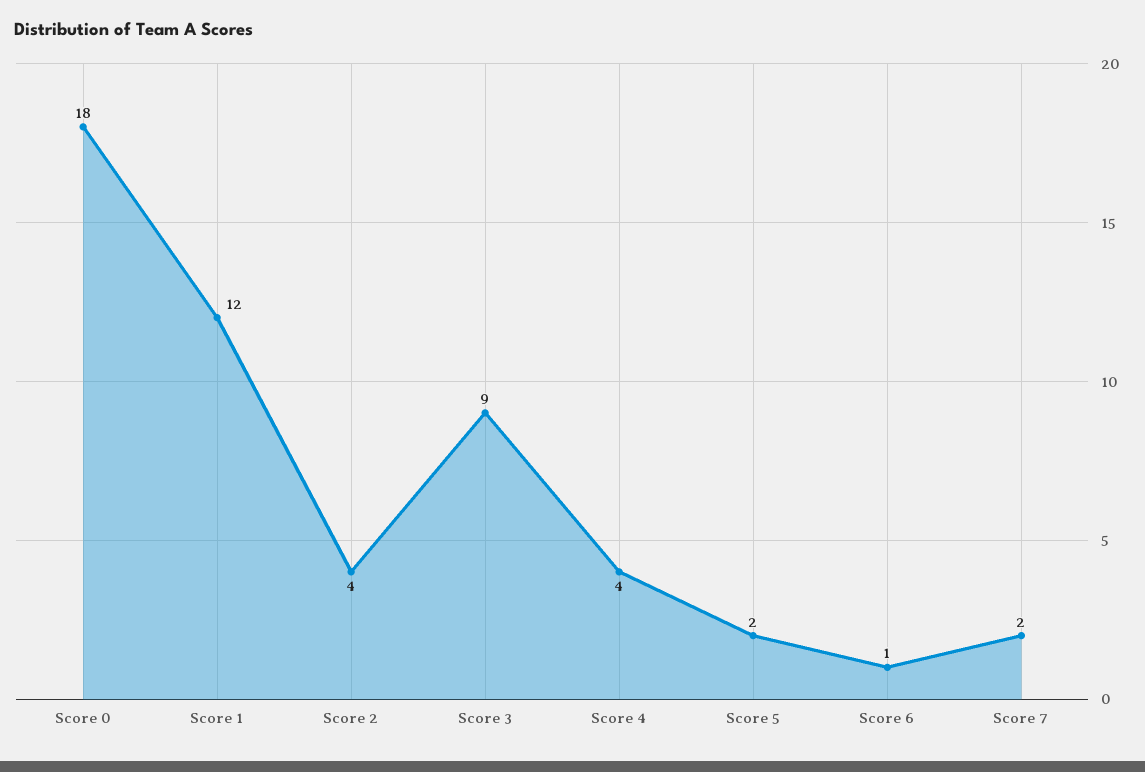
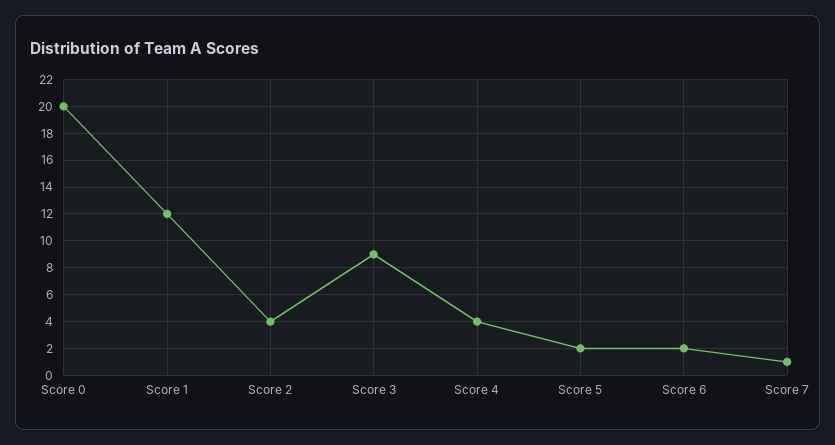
  {
-   "Score 0": 18,
+   "Score 0": 20,
    "Score 1": 12,
    "Score 2": 4,
    "Score 3": 9,
    "Score 4": 4,
    "Score 5": 2,
-   "Score 6": 1,
+   "Score 6": 2,
-   "Score 7": 2
+   "Score 7": 1
  }

